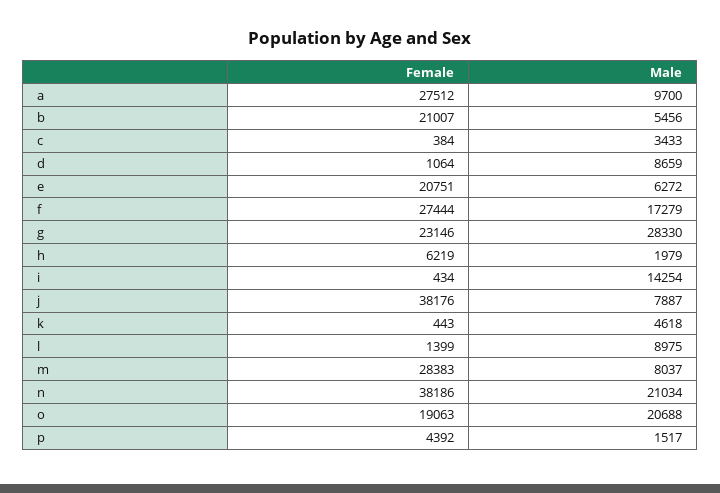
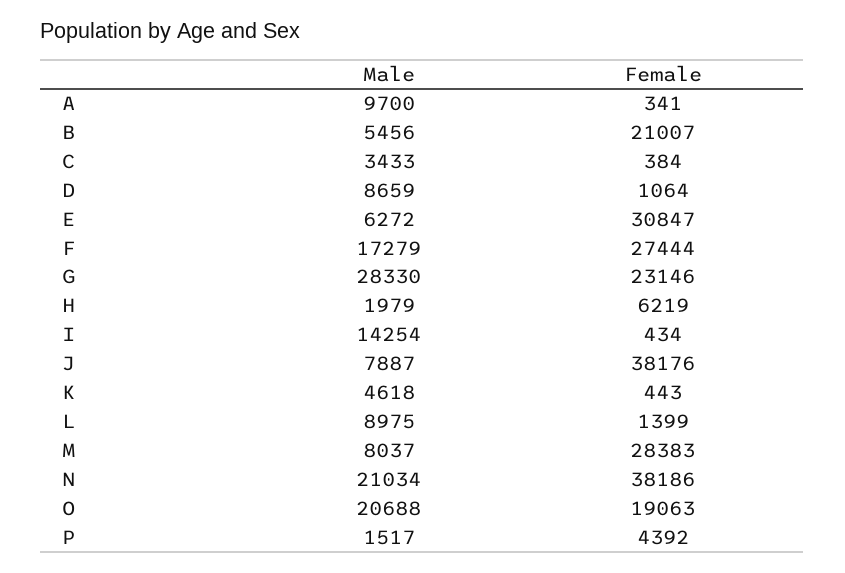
  {
    "Female": {
-     "a": 27512,
+     "a": 341,
      "b": 21007,
      "c": 384,
      "d": 1064,
-     "e": 20751,
+     "e": 30847,
      "f": 27444,
      "g": 23146,
      "h": 6219,
      "i": 434,
      "j": 38176,
      "k": 443,
      "l": 1399,
      "m": 28383,
      "n": 38186,
      "o": 19063,
      "p": 4392
    },
    "Male": {
      "a": 9700,
      "b": 5456,
      "c": 3433,
      "d": 8659,
      "e": 6272,
      "f": 17279,
      "g": 28330,
      "h": 1979,
      "i": 14254,
      "j": 7887,
      "k": 4618,
      "l": 8975,
      "m": 8037,
      "n": 21034,
      "o": 20688,
      "p": 1517
    }
  }

